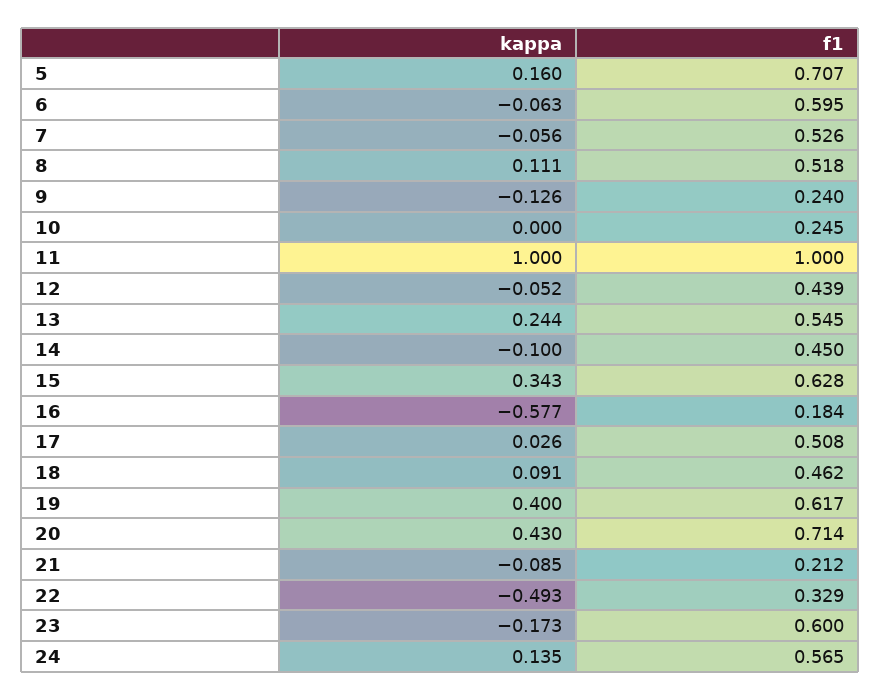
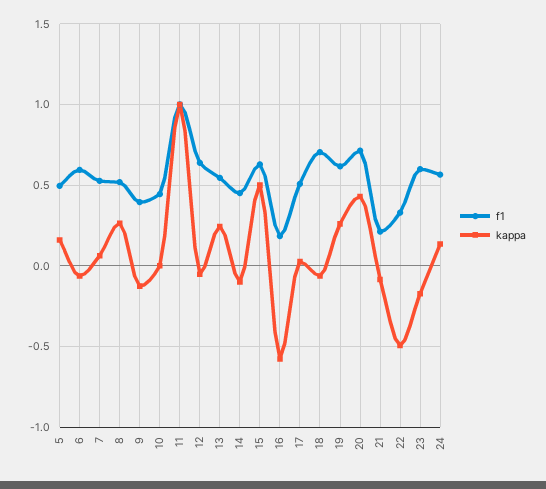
  {
    "kappa": {
      "5": 0.16,
      "6": -0.063,
-     "7": -0.056,
+     "7": 0.05,
-     "8": 0.111,
+     "8": 0.25,
      "9": -0.126,
      "10": 0,
      "11": 1,
      "12": -0.052,
      "13": 0.244,
      "14": -0.1,
-     "15": 0.343,
+     "15": 0.5,
      "16": -0.577,
      "17": 0.026,
-     "18": 0.091,
+     "18": -0.05,
-     "19": 0.4,
+     "19": 0.25,
      "20": 0.43,
      "21": -0.085,
      "22": -0.493,
      "23": -0.173,
      "24": 0.135
    },
    "f1": {
-     "5": 0.707,
+     "5": 0.5,
      "6": 0.595,
      "7": 0.526,
      "8": 0.518,
-     "9": 0.24,
+     "9": 0.4,
-     "10": 0.245,
+     "10": 0.45,
      "11": 1,
-     "12": 0.439,
+     "12": 0.65,
      "13": 0.545,
      "14": 0.45,
      "15": 0.628,
      "16": 0.184,
      "17": 0.508,
-     "18": 0.462,
+     "18": 0.7,
      "19": 0.617,
      "20": 0.714,
      "21": 0.212,
      "22": 0.329,
      "23": 0.6,
      "24": 0.565
    }
  }

